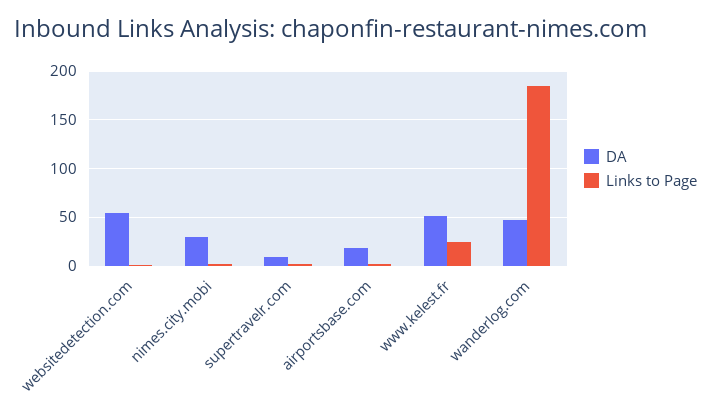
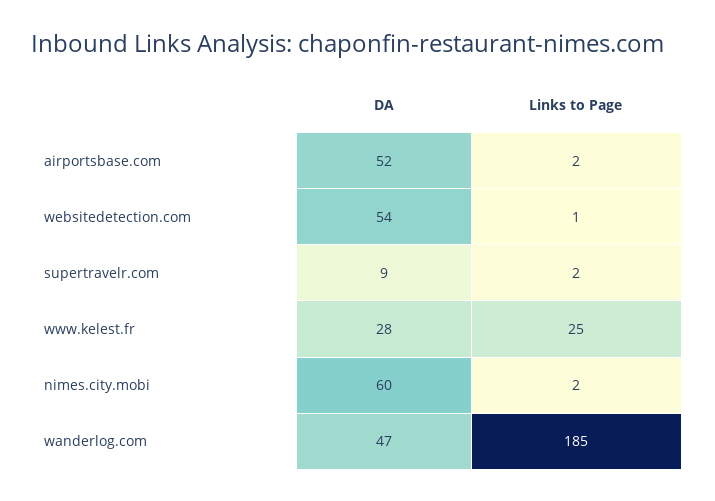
  {
    "DA": {
      "websitedetection.com": 54,
-     "nimes.city.mobi": 30,
+     "nimes.city.mobi": 60,
      "supertravelr.com": 9,
-     "airportsbase.com": 20,
+     "airportsbase.com": 52,
-     "www.kelest.fr": 50,
+     "www.kelest.fr": 28,
      "wanderlog.com": 47
    },
    "Links to Page": {
      "websitedetection.com": 1,
      "nimes.city.mobi": 2,
      "supertravelr.com": 2,
      "airportsbase.com": 2,
      "www.kelest.fr": 25,
      "wanderlog.com": 185
    }
  }

